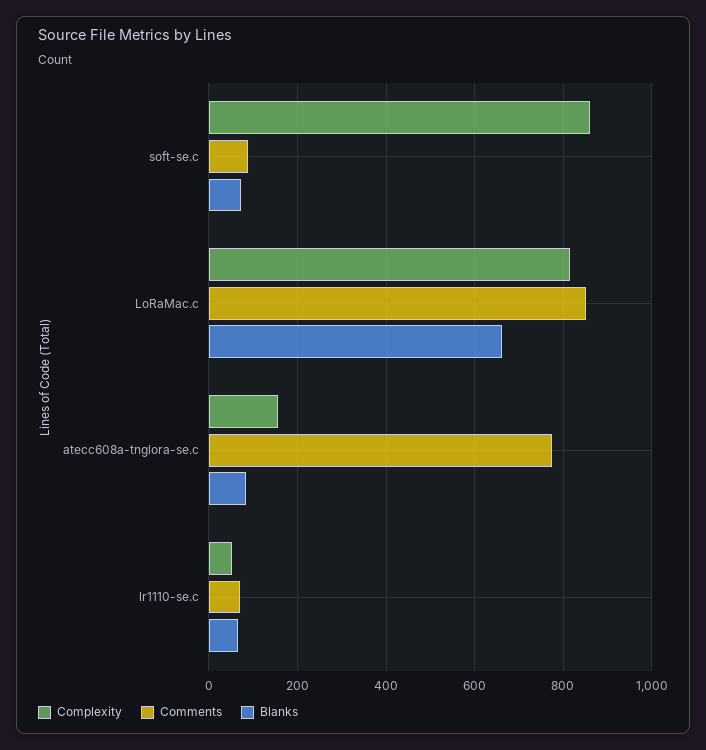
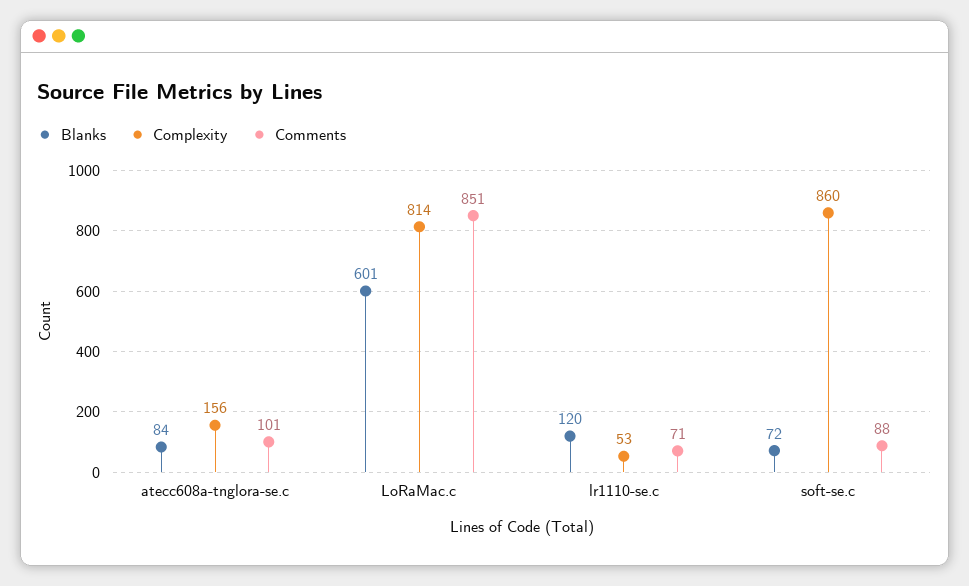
  {
    "Complexity": {
      "soft-se.c": 860,
      "LoRaMac.c": 814,
      "atecc608a-tnglora-se.c": 156,
      "lr1110-se.c": 53
    },
    "Comments": {
      "soft-se.c": 88,
      "LoRaMac.c": 851,
-     "atecc608a-tnglora-se.c": 780,
+     "atecc608a-tnglora-se.c": 101,
      "lr1110-se.c": 71
    },
    "Blanks": {
      "soft-se.c": 72,
-     "LoRaMac.c": 660,
+     "LoRaMac.c": 601,
      "atecc608a-tnglora-se.c": 84,
-     "lr1110-se.c": 60
+     "lr1110-se.c": 120
    }
  }

